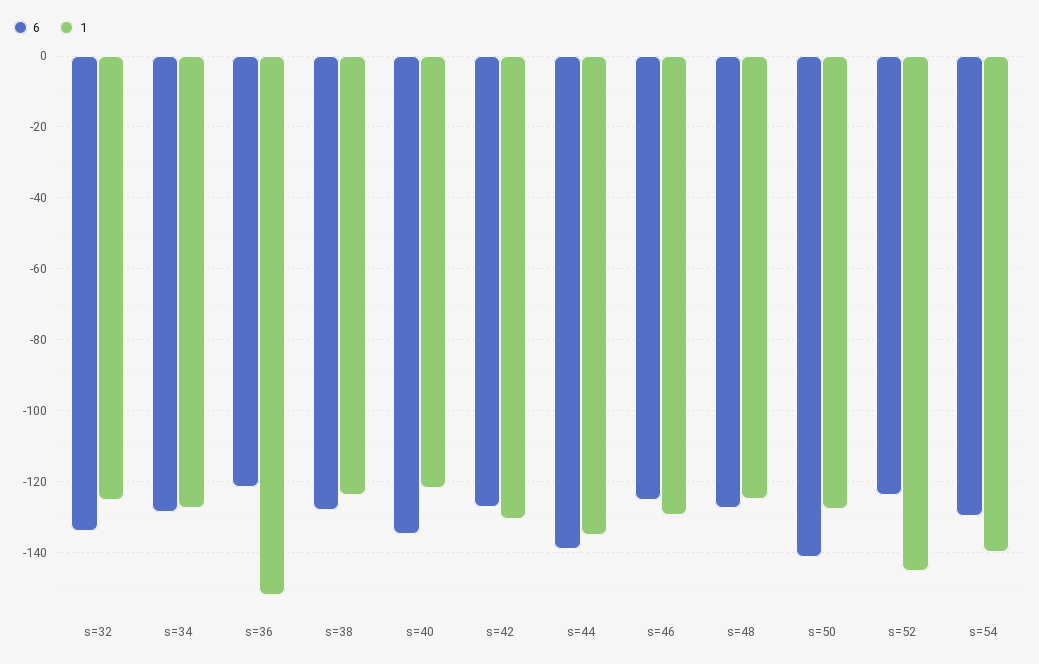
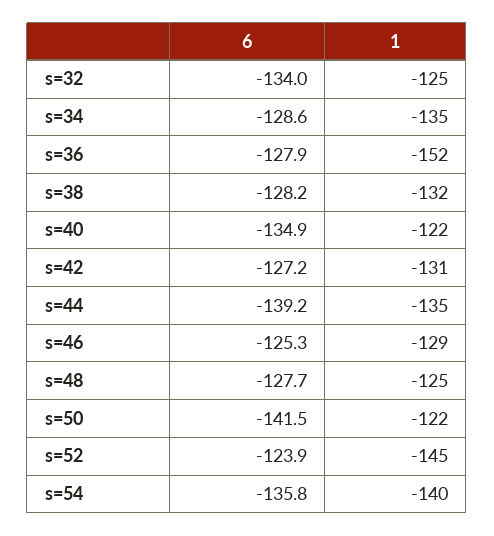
  {
    "6": {
      "s=32": -134,
      "s=34": -128.6,
-     "s=36": -122,
+     "s=36": -127.9,
      "s=38": -128.2,
      "s=40": -134.9,
      "s=42": -127.2,
      "s=44": -139.2,
      "s=46": -125.3,
      "s=48": -127.7,
      "s=50": -141.5,
      "s=52": -123.9,
-     "s=54": -130
+     "s=54": -135.8
    },
    "1": {
      "s=32": -125,
-     "s=34": -128,
+     "s=34": -135,
      "s=36": -152,
-     "s=38": -124,
+     "s=38": -132,
      "s=40": -122,
      "s=42": -131,
      "s=44": -135,
      "s=46": -129,
      "s=48": -125,
-     "s=50": -128,
+     "s=50": -122,
      "s=52": -145,
      "s=54": -140
    }
  }

